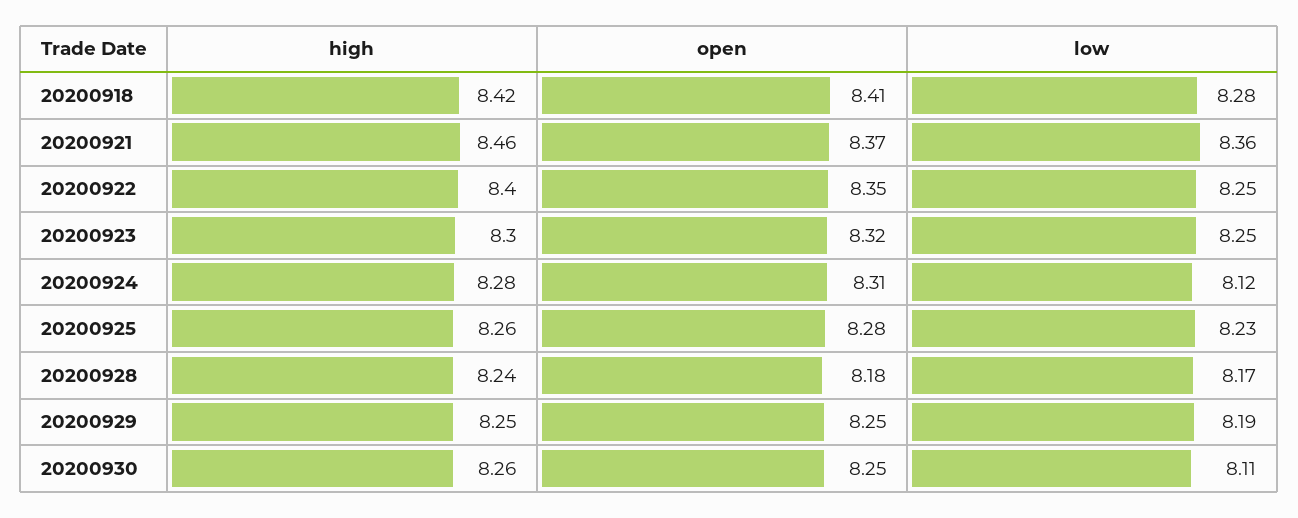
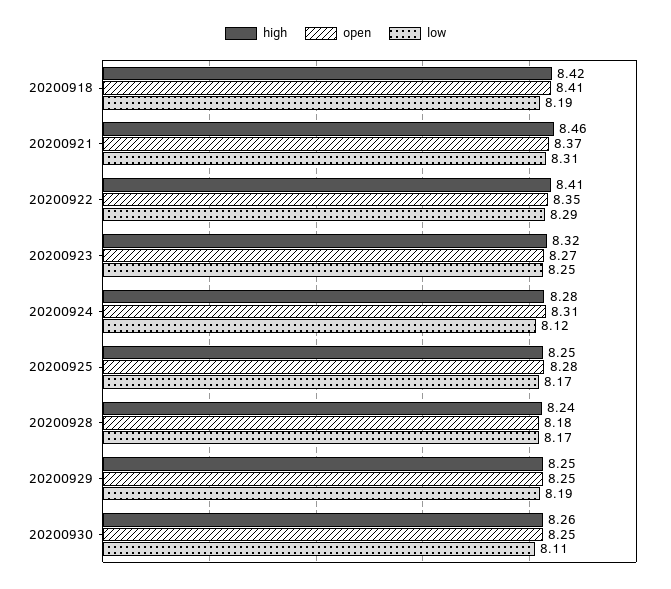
  {
    "high": {
      "20200918": 8.42,
      "20200921": 8.46,
-     "20200922": 8.4,
+     "20200922": 8.41,
-     "20200923": 8.3,
+     "20200923": 8.32,
      "20200924": 8.28,
-     "20200925": 8.26,
+     "20200925": 8.25,
      "20200928": 8.24,
      "20200929": 8.25,
      "20200930": 8.26
    },
    "open": {
      "20200918": 8.41,
      "20200921": 8.37,
      "20200922": 8.35,
-     "20200923": 8.32,
+     "20200923": 8.27,
      "20200924": 8.31,
      "20200925": 8.28,
      "20200928": 8.18,
      "20200929": 8.25,
      "20200930": 8.25
    },
    "low": {
-     "20200918": 8.28,
+     "20200918": 8.19,
-     "20200921": 8.36,
+     "20200921": 8.31,
-     "20200922": 8.25,
+     "20200922": 8.29,
      "20200923": 8.25,
      "20200924": 8.12,
-     "20200925": 8.23,
+     "20200925": 8.17,
      "20200928": 8.17,
      "20200929": 8.19,
      "20200930": 8.11
    }
  }

